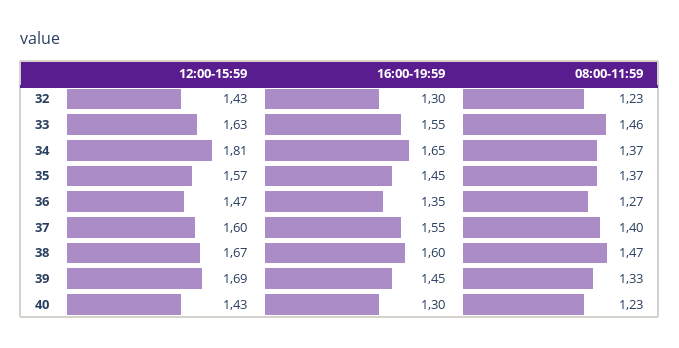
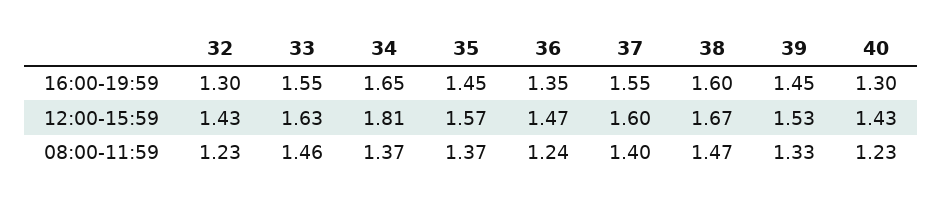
  {
    "12:00-15:59": {
      "32": 1.43,
      "33": 1.63,
      "34": 1.81,
      "35": 1.57,
      "36": 1.47,
      "37": 1.6,
      "38": 1.67,
-     "39": 1.69,
+     "39": 1.53,
      "40": 1.43
    },
    "16:00-19:59": {
      "32": 1.3,
      "33": 1.55,
      "34": 1.65,
      "35": 1.45,
      "36": 1.35,
      "37": 1.55,
      "38": 1.6,
      "39": 1.45,
      "40": 1.3
    },
    "08:00-11:59": {
      "32": 1.23,
      "33": 1.46,
      "34": 1.37,
      "35": 1.37,
-     "36": 1.27,
+     "36": 1.24,
      "37": 1.4,
      "38": 1.47,
      "39": 1.33,
      "40": 1.23
    }
  }

